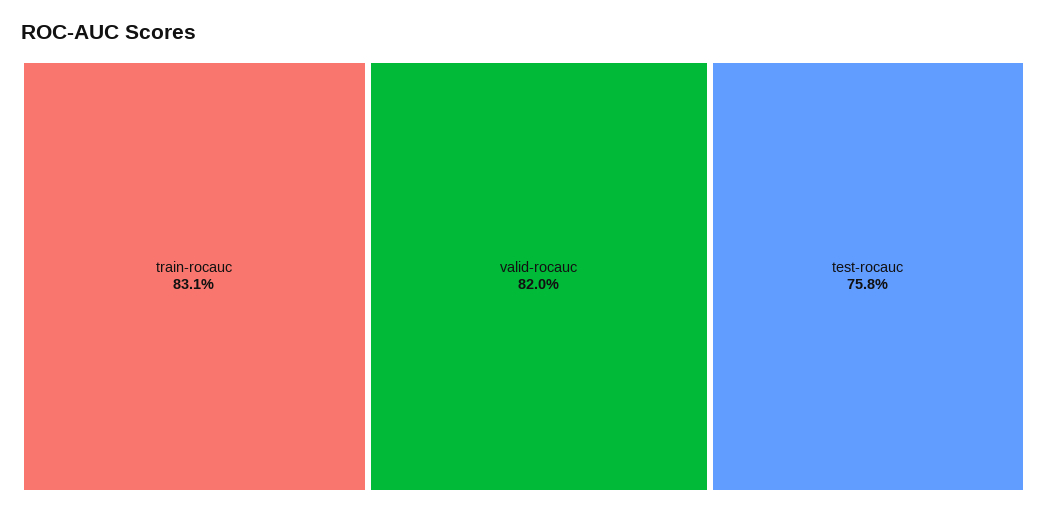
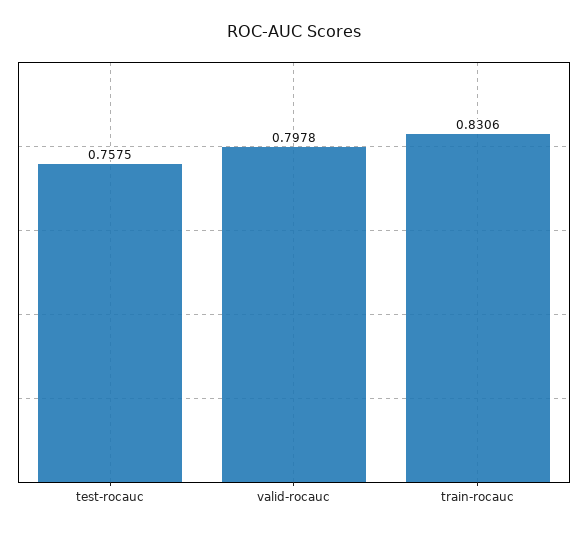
  {
    "train-rocauc": 0.8306,
-   "valid-rocauc": 0.82,
+   "valid-rocauc": 0.7978,
    "test-rocauc": 0.7575
  }

